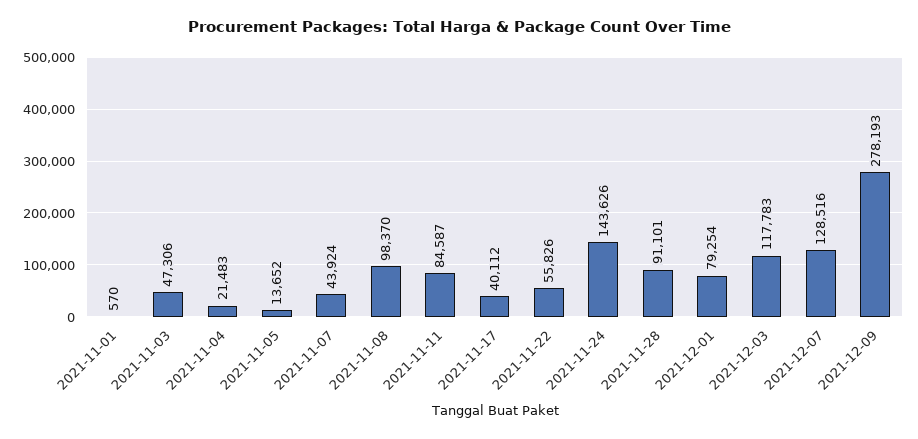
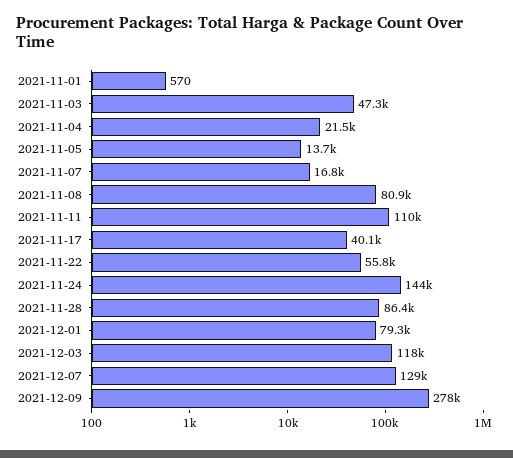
  {
    "2021-11-01": 570,
    "2021-11-03": 47306,
    "2021-11-04": 21483,
    "2021-11-05": 13652,
-   "2021-11-07": 43924,
+   "2021-11-07": 16800,
-   "2021-11-08": 98370,
+   "2021-11-08": 80900,
-   "2021-11-11": 84587,
+   "2021-11-11": 110000,
    "2021-11-17": 40112,
    "2021-11-22": 55826,
    "2021-11-24": 143626,
-   "2021-11-28": 91101,
+   "2021-11-28": 86400,
    "2021-12-01": 79254,
    "2021-12-03": 117783,
    "2021-12-07": 128516,
    "2021-12-09": 278193
  }

